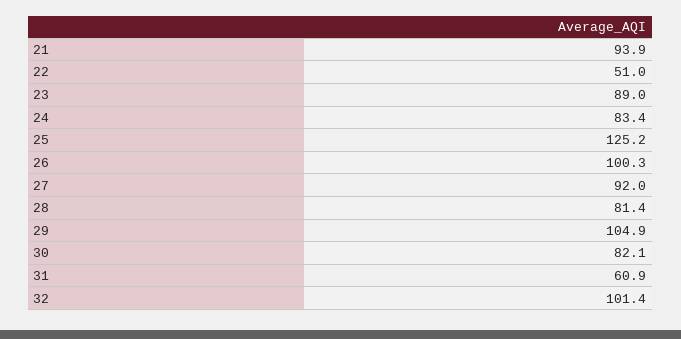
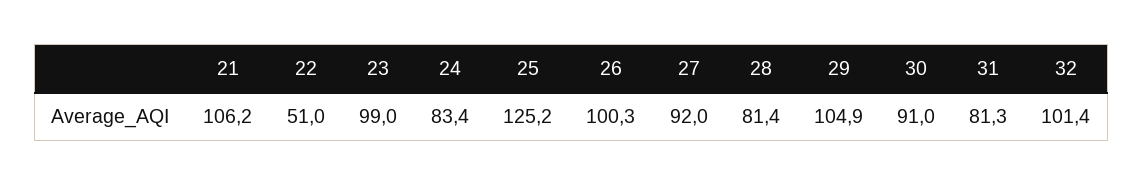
  {
-   "21": 93.9,
+   "21": 106.2,
    "22": 51,
-   "23": 89,
+   "23": 99,
    "24": 83.4,
    "25": 125.2,
    "26": 100.3,
    "27": 92,
    "28": 81.4,
    "29": 104.9,
-   "30": 82.1,
+   "30": 91,
-   "31": 60.9,
+   "31": 81.3,
    "32": 101.4
  }

